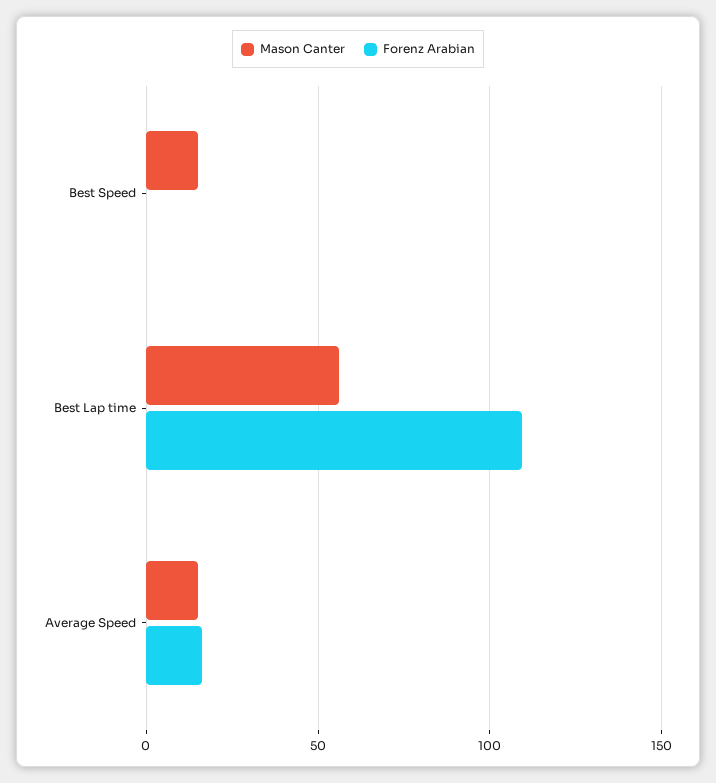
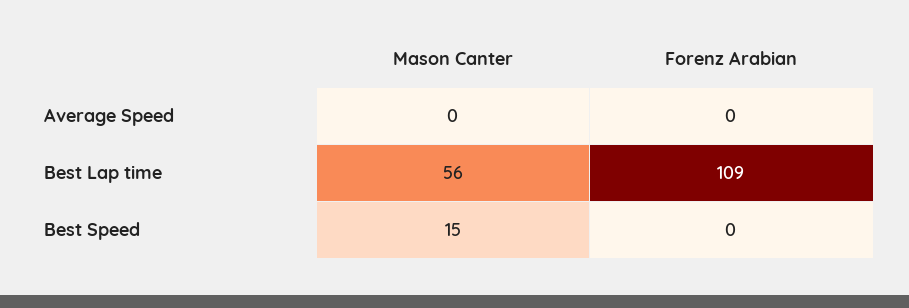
  {
    "Mason Canter": {
      "Best Speed": 15,
      "Best Lap time": 56,
-     "Average Speed": 15
+     "Average Speed": 0
    },
    "Forenz Arabian": {
      "Best Speed": 0,
      "Best Lap time": 109,
-     "Average Speed": 15
+     "Average Speed": 0
    }
  }

